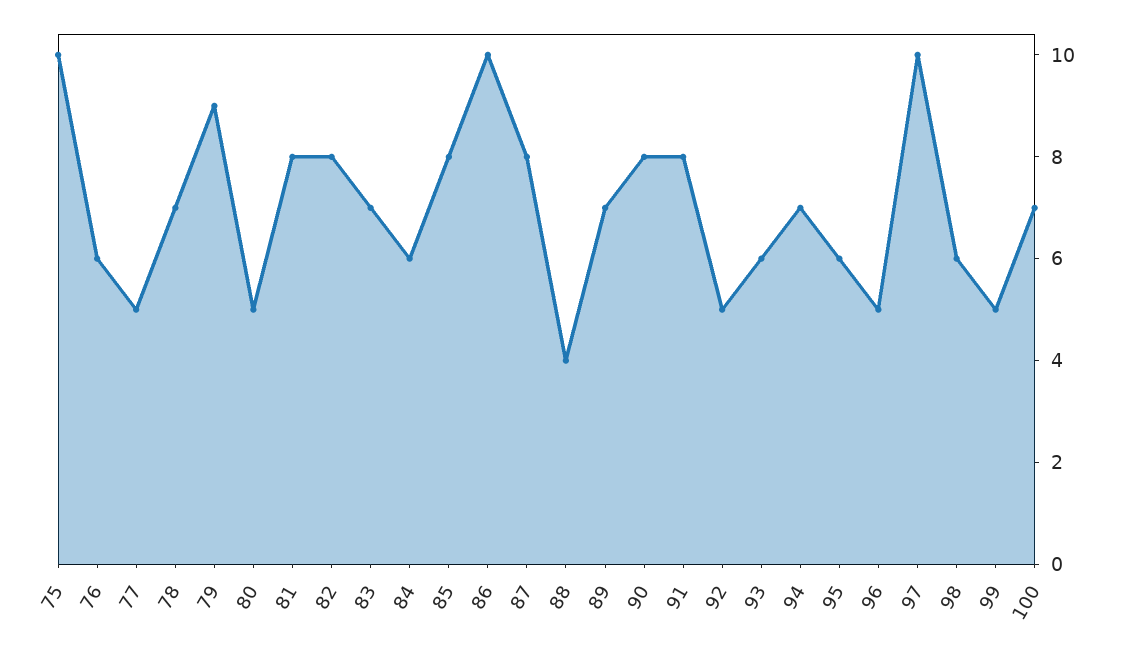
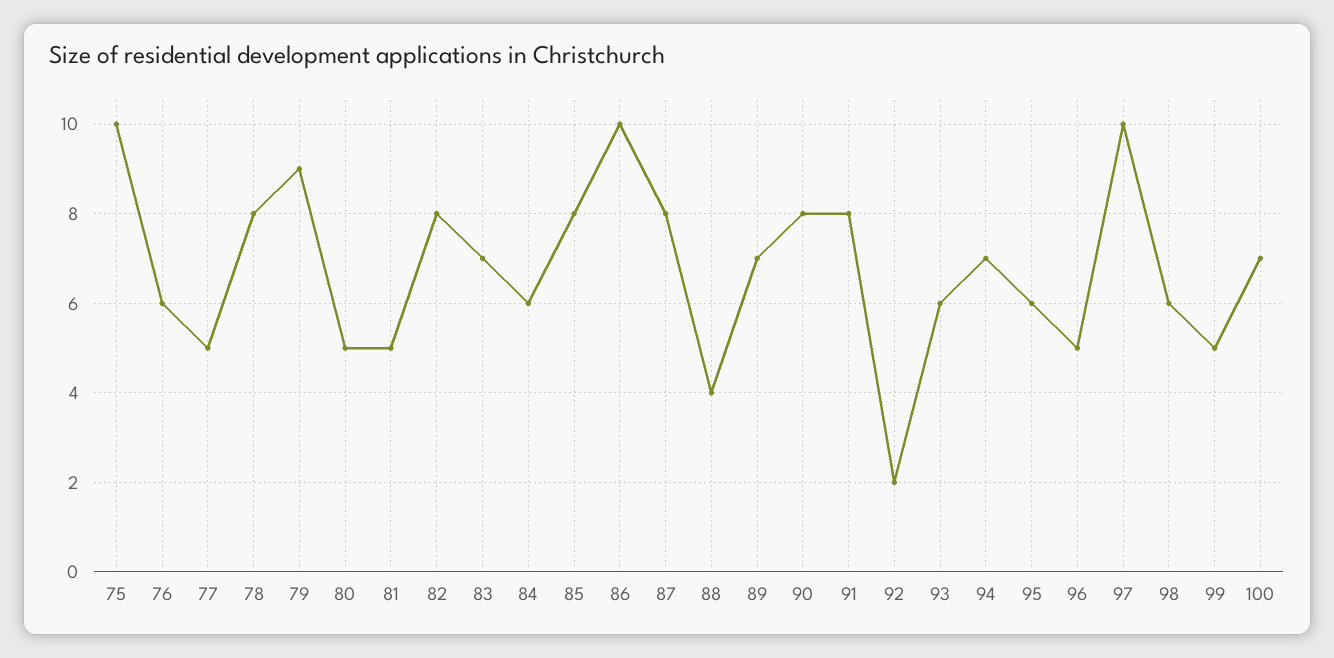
  {
    "75": 10,
    "76": 6,
    "77": 5,
-   "78": 7,
+   "78": 8,
    "79": 9,
    "80": 5,
-   "81": 8,
+   "81": 5,
    "82": 8,
    "83": 7,
    "84": 6,
    "85": 8,
    "86": 10,
    "87": 8,
    "88": 4,
    "89": 7,
    "90": 8,
    "91": 8,
-   "92": 5,
+   "92": 2,
    "93": 6,
    "94": 7,
    "95": 6,
    "96": 5,
    "97": 10,
    "98": 6,
    "99": 5,
    "100": 7
  }

